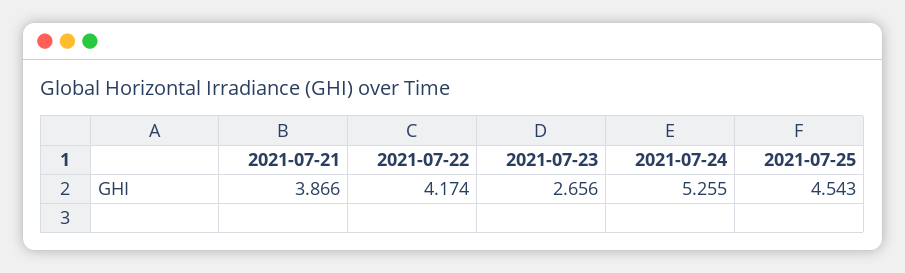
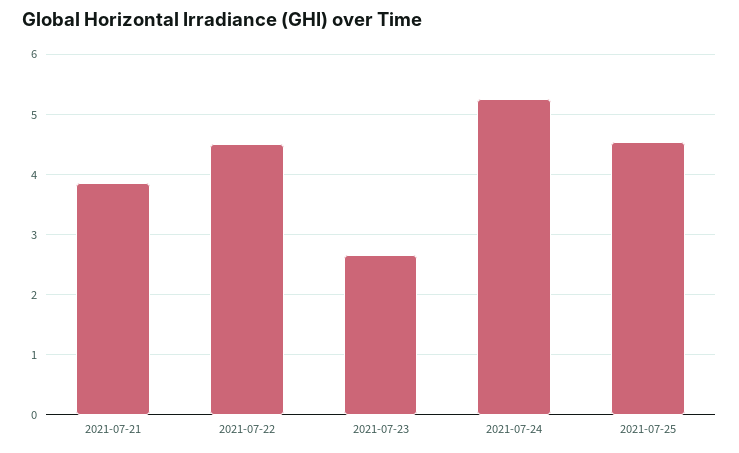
  {
    "2021-07-21": 3.866,
-   "2021-07-22": 4.174,
+   "2021-07-22": 4.5,
    "2021-07-23": 2.656,
    "2021-07-24": 5.255,
    "2021-07-25": 4.543
  }

